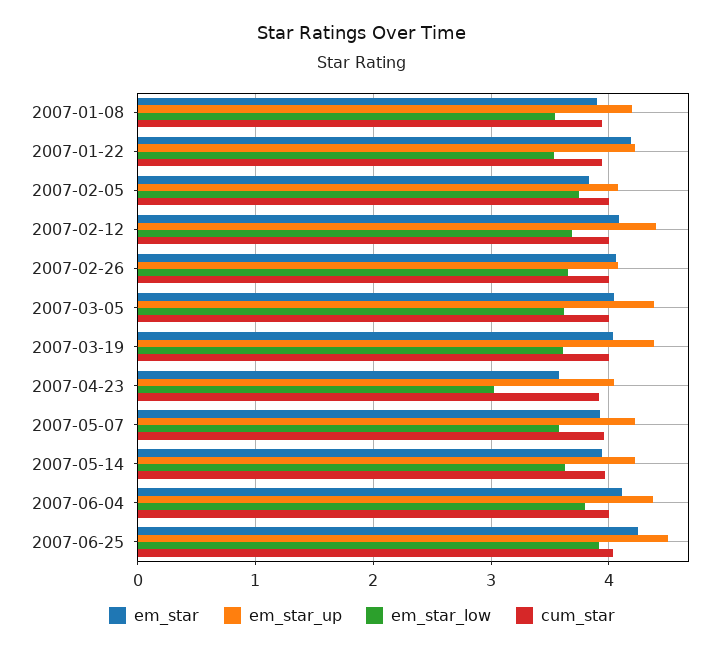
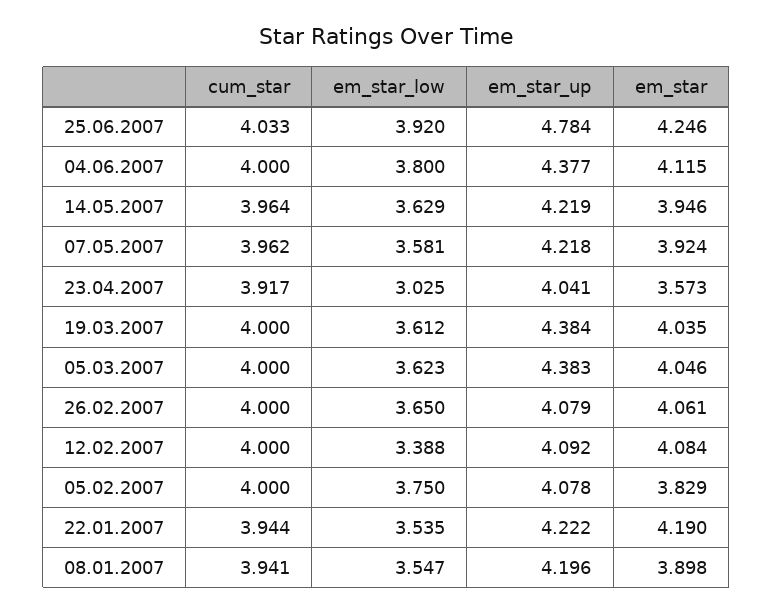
  {
    "em_star": {
      "2007-01-08": 3.898,
      "2007-01-22": 4.19,
      "2007-02-05": 3.829,
      "2007-02-12": 4.084,
      "2007-02-26": 4.061,
      "2007-03-05": 4.046,
      "2007-03-19": 4.035,
      "2007-04-23": 3.573,
      "2007-05-07": 3.924,
      "2007-05-14": 3.946,
      "2007-06-04": 4.115,
      "2007-06-25": 4.246
    },
    "em_star_up": {
      "2007-01-08": 4.196,
      "2007-01-22": 4.222,
      "2007-02-05": 4.078,
-     "2007-02-12": 4.4,
+     "2007-02-12": 4.092,
      "2007-02-26": 4.079,
      "2007-03-05": 4.383,
      "2007-03-19": 4.384,
      "2007-04-23": 4.041,
      "2007-05-07": 4.218,
      "2007-05-14": 4.219,
      "2007-06-04": 4.377,
-     "2007-06-25": 4.5
+     "2007-06-25": 4.784
    },
    "em_star_low": {
      "2007-01-08": 3.547,
      "2007-01-22": 3.535,
      "2007-02-05": 3.75,
-     "2007-02-12": 3.7,
+     "2007-02-12": 3.388,
      "2007-02-26": 3.65,
      "2007-03-05": 3.623,
      "2007-03-19": 3.612,
      "2007-04-23": 3.025,
      "2007-05-07": 3.581,
      "2007-05-14": 3.629,
      "2007-06-04": 3.8,
      "2007-06-25": 3.92
    },
    "cum_star": {
      "2007-01-08": 3.941,
      "2007-01-22": 3.944,
      "2007-02-05": 4,
      "2007-02-12": 4,
      "2007-02-26": 4,
      "2007-03-05": 4,
      "2007-03-19": 4,
      "2007-04-23": 3.917,
      "2007-05-07": 3.962,
      "2007-05-14": 3.964,
      "2007-06-04": 4,
      "2007-06-25": 4.033
    }
  }

